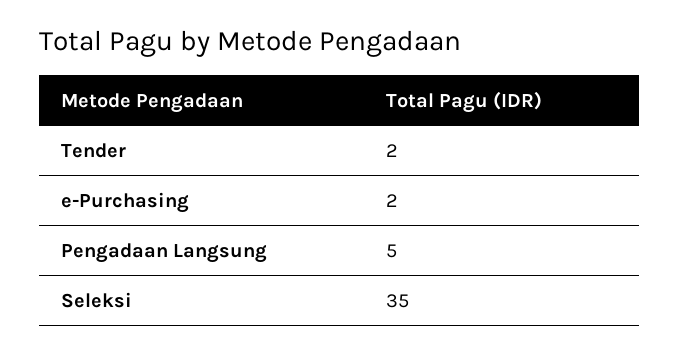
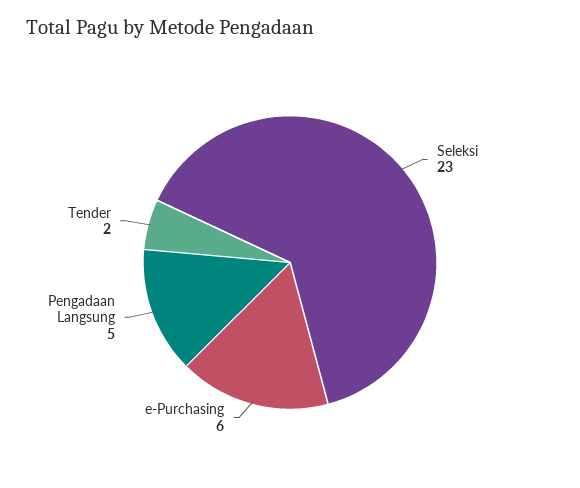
  {
    "Tender": 2,
-   "e-Purchasing": 2,
+   "e-Purchasing": 6,
    "Pengadaan Langsung": 5,
-   "Seleksi": 35
+   "Seleksi": 23
  }

